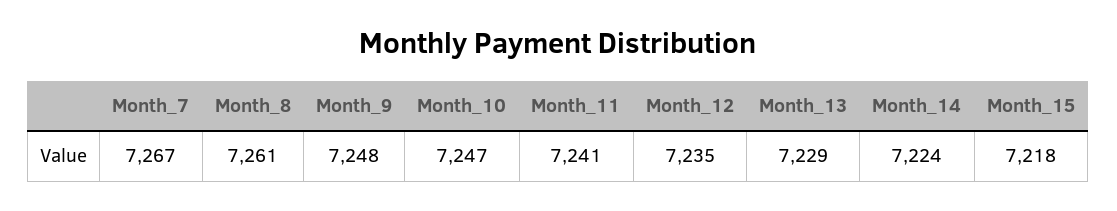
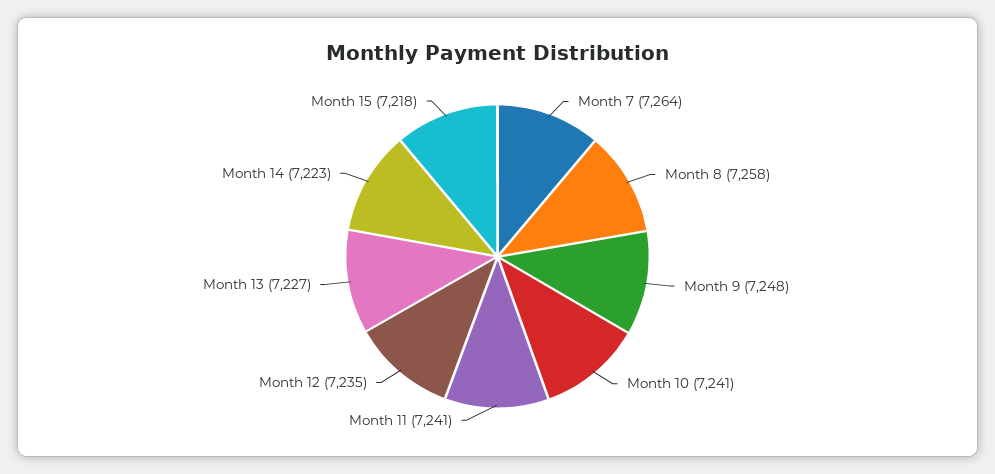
  {
-   "Month_7": 7267,
+   "Month_7": 7264,
-   "Month_8": 7261,
+   "Month_8": 7258,
    "Month_9": 7248,
-   "Month_10": 7247,
+   "Month_10": 7241,
    "Month_11": 7241,
    "Month_12": 7235,
-   "Month_13": 7229,
+   "Month_13": 7227,
-   "Month_14": 7224,
+   "Month_14": 7223,
    "Month_15": 7218
  }

